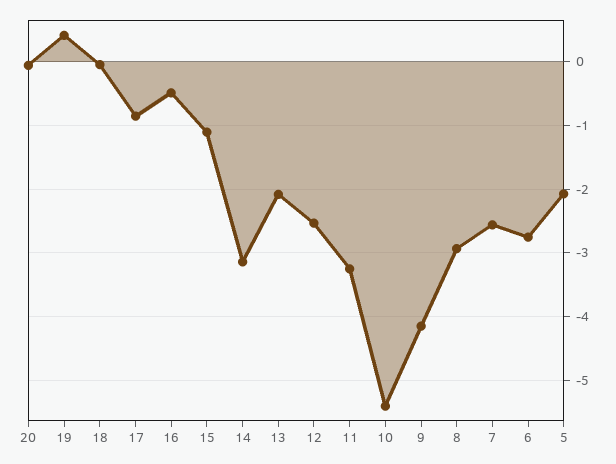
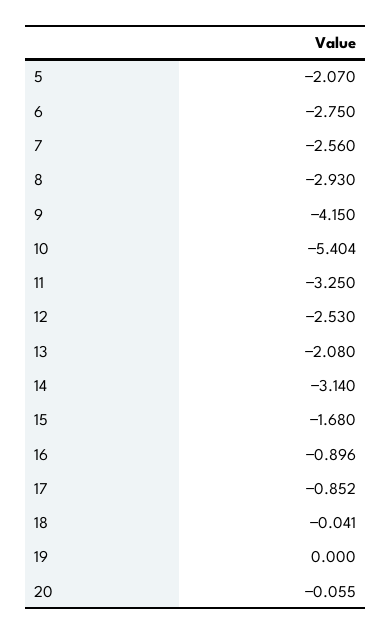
  {
    "20": -0.055,
-   "19": 0.4,
+   "19": 0,
    "18": -0.041,
    "17": -0.852,
-   "16": -0.5,
+   "16": -0.896,
-   "15": -1.1,
+   "15": -1.68,
    "14": -3.14,
    "13": -2.08,
    "12": -2.53,
    "11": -3.25,
    "10": -5.404,
    "9": -4.15,
    "8": -2.93,
    "7": -2.56,
    "6": -2.75,
    "5": -2.07
  }

